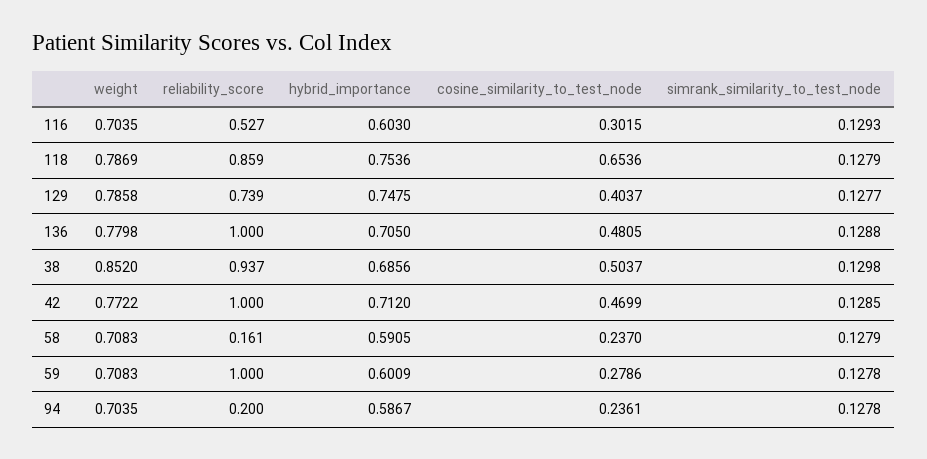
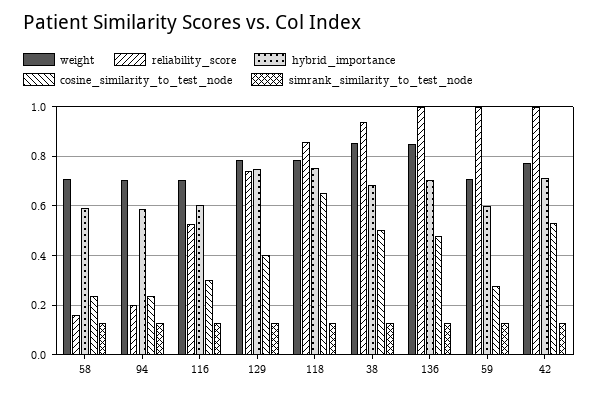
  {
    "weight": {
      "116": 0.7035,
      "118": 0.7869,
      "129": 0.7858,
-     "136": 0.7798,
+     "136": 0.85,
      "38": 0.852,
      "42": 0.7722,
      "58": 0.7083,
      "59": 0.7083,
      "94": 0.7035
    },
    "reliability_score": {
      "116": 0.527,
      "118": 0.859,
      "129": 0.739,
      "136": 1,
      "38": 0.937,
      "42": 1,
      "58": 0.161,
      "59": 1,
      "94": 0.2
    },
    "hybrid_importance": {
      "116": 0.603,
      "118": 0.7536,
      "129": 0.7475,
      "136": 0.705,
      "38": 0.6856,
      "42": 0.712,
      "58": 0.5905,
      "59": 0.6009,
      "94": 0.5867
    },
    "cosine_similarity_to_test_node": {
      "116": 0.3015,
      "118": 0.6536,
      "129": 0.4037,
      "136": 0.4805,
      "38": 0.5037,
-     "42": 0.4699,
+     "42": 0.525,
      "58": 0.237,
      "59": 0.2786,
      "94": 0.2361
    },
    "simrank_similarity_to_test_node": {
      "116": 0.1293,
      "118": 0.1279,
      "129": 0.1277,
      "136": 0.1288,
      "38": 0.1298,
      "42": 0.1285,
      "58": 0.1279,
      "59": 0.1278,
      "94": 0.1278
    }
  }

